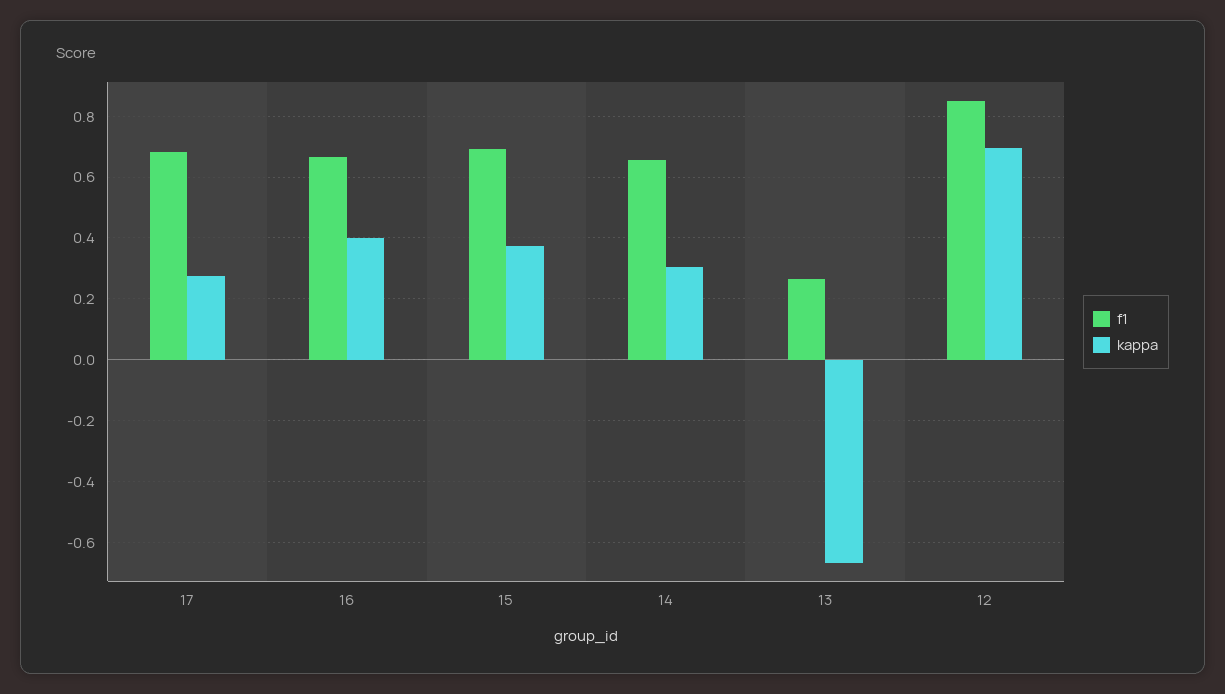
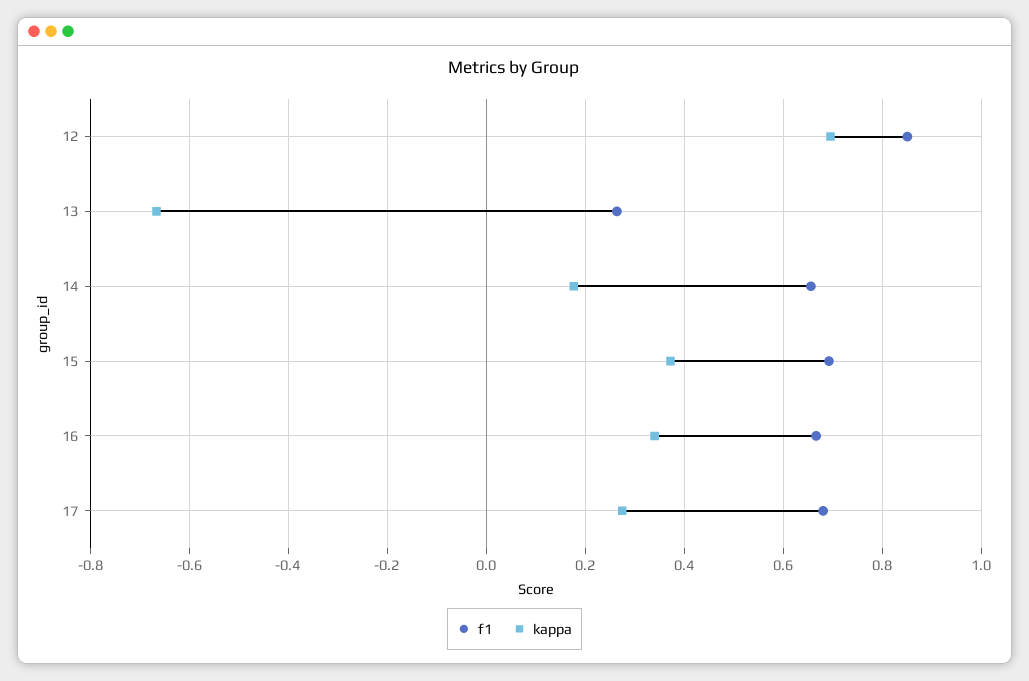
  {
    "f1": {
      "17": 0.68,
      "16": 0.66,
      "15": 0.7,
      "14": 0.66,
      "13": 0.26,
      "12": 0.86
    },
    "kappa": {
      "17": 0.28,
-     "16": 0.4,
+     "16": 0.34,
      "15": 0.38,
-     "14": 0.3,
+     "14": 0.18,
      "13": -0.66,
      "12": 0.7
    }
  }

